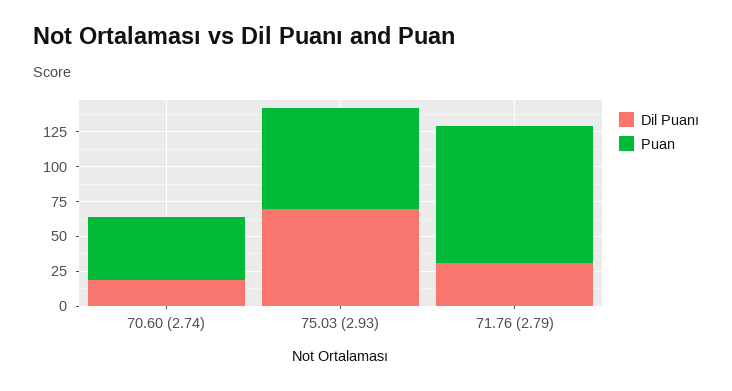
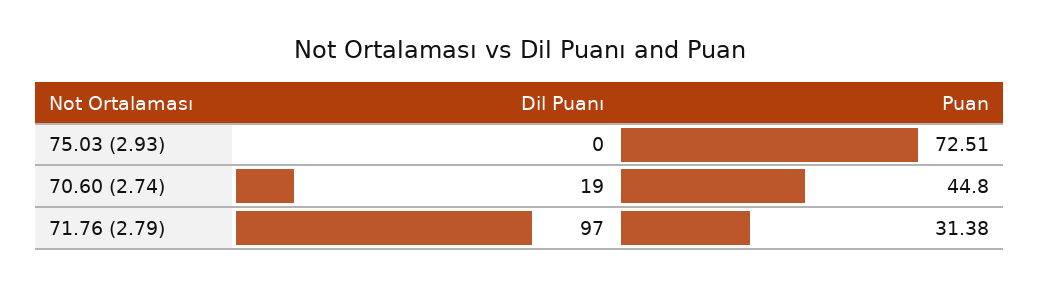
  {
    "Dil Puanı": {
      "70.60 (2.74)": 19,
-     "75.03 (2.93)": 75,
+     "75.03 (2.93)": 0,
-     "71.76 (2.79)": 25
+     "71.76 (2.79)": 97
    },
    "Puan": {
      "70.60 (2.74)": 44.8,
      "75.03 (2.93)": 72.51,
-     "71.76 (2.79)": 100
+     "71.76 (2.79)": 31.38
    }
  }

